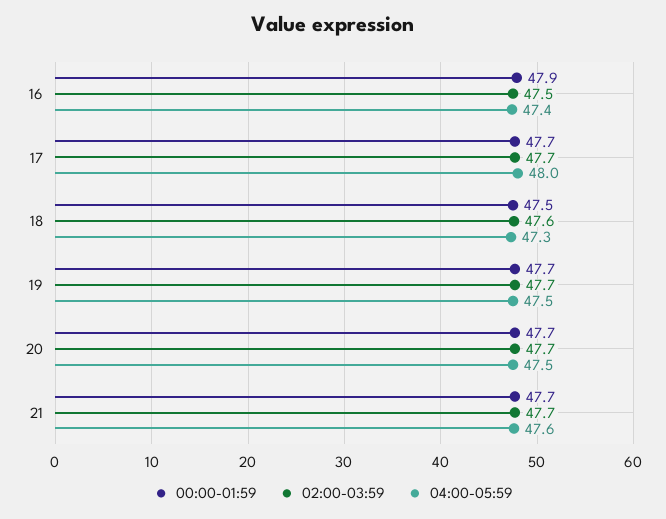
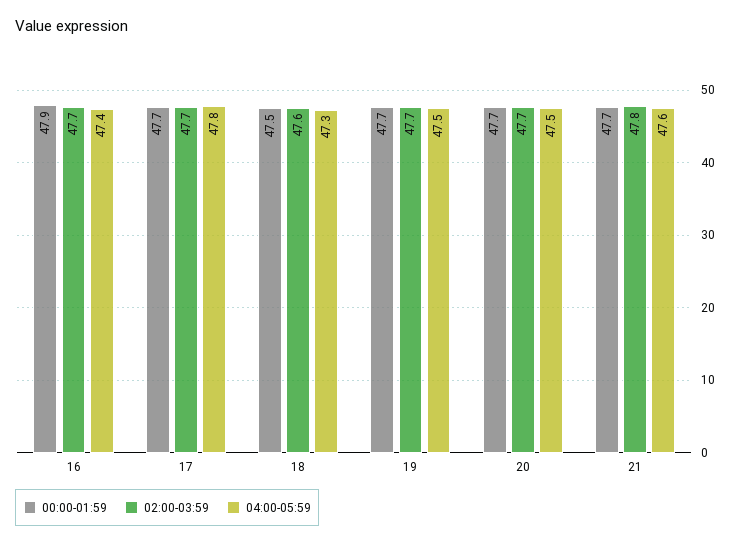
  {
    "00:00-01:59": {
      "16": 47.9,
      "17": 47.7,
      "18": 47.5,
      "19": 47.7,
      "20": 47.7,
      "21": 47.7
    },
    "02:00-03:59": {
-     "16": 47.5,
+     "16": 47.7,
      "17": 47.7,
      "18": 47.6,
      "19": 47.7,
      "20": 47.7,
-     "21": 47.7
+     "21": 47.8
    },
    "04:00-05:59": {
      "16": 47.4,
-     "17": 48,
+     "17": 47.8,
      "18": 47.3,
      "19": 47.5,
      "20": 47.5,
      "21": 47.6
    }
  }

